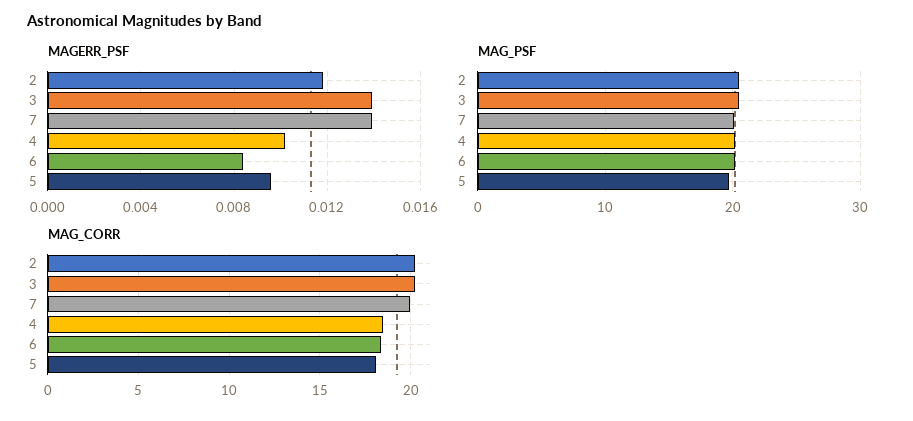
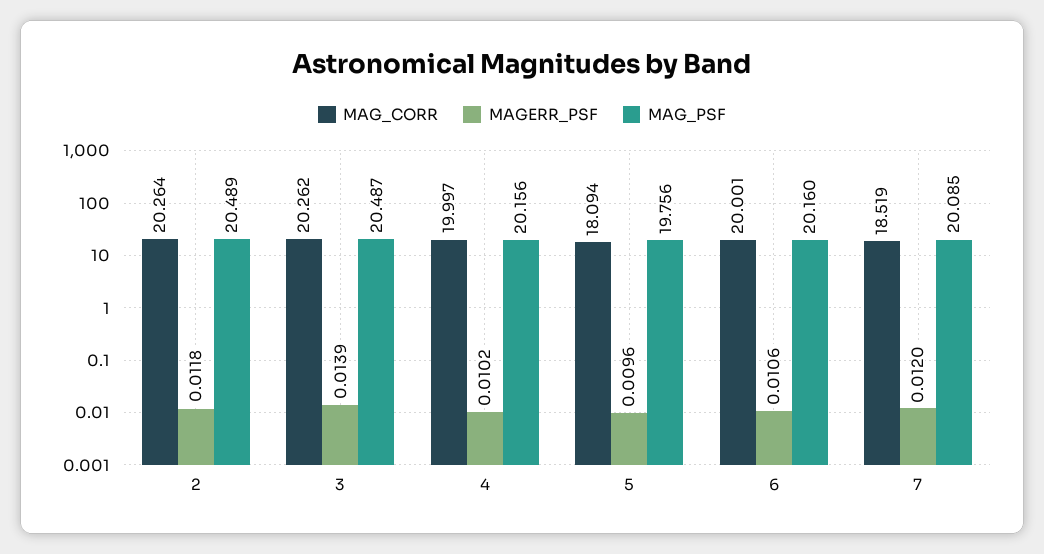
  {
    "MAGERR_PSF": {
      "2": 0.0118,
      "3": 0.0139,
-     "7": 0.014,
+     "7": 0.012,
      "4": 0.0102,
-     "6": 0.0085,
+     "6": 0.0106,
      "5": 0.0096
    },
    "MAG_PSF": {
      "2": 20.489,
      "3": 20.487,
      "7": 20.085,
      "4": 20.156,
      "6": 20.16,
      "5": 19.756
    },
    "MAG_CORR": {
      "2": 20.264,
      "3": 20.262,
-     "7": 20,
+     "7": 18.519,
-     "4": 18.5,
+     "4": 19.997,
-     "6": 18.5,
+     "6": 20.001,
      "5": 18.094
    }
  }

